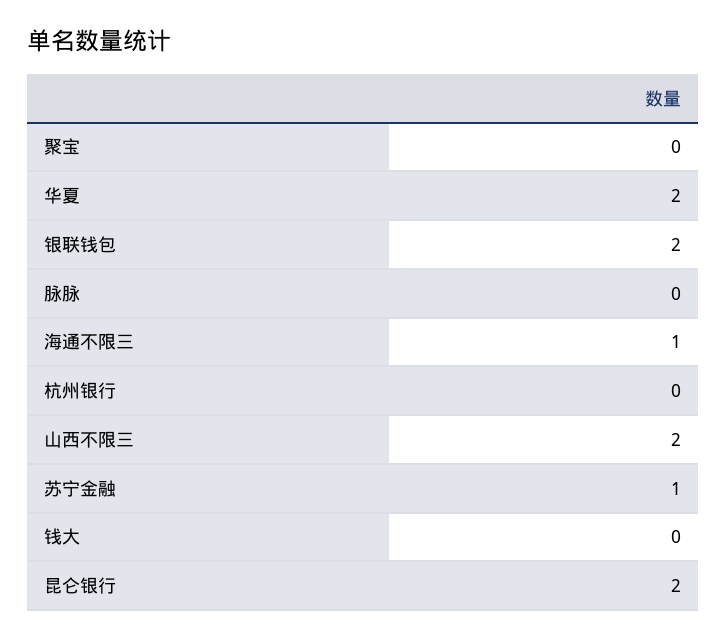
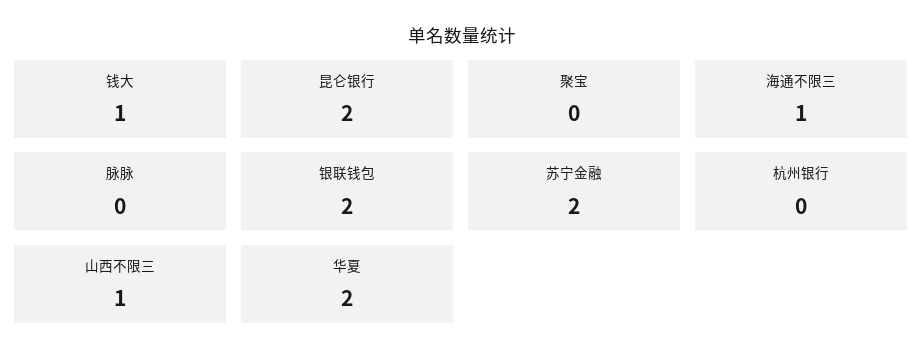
  {
    "聚宝": 0,
    "华夏": 2,
    "银联钱包": 2,
    "脉脉": 0,
    "海通不限三": 1,
    "杭州银行": 0,
-   "山西不限三": 2,
+   "山西不限三": 1,
-   "苏宁金融": 1,
+   "苏宁金融": 2,
-   "钱大": 0,
+   "钱大": 1,
    "昆仑银行": 2
  }

